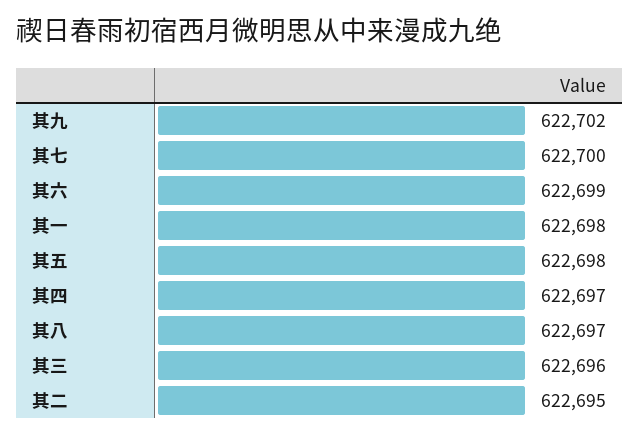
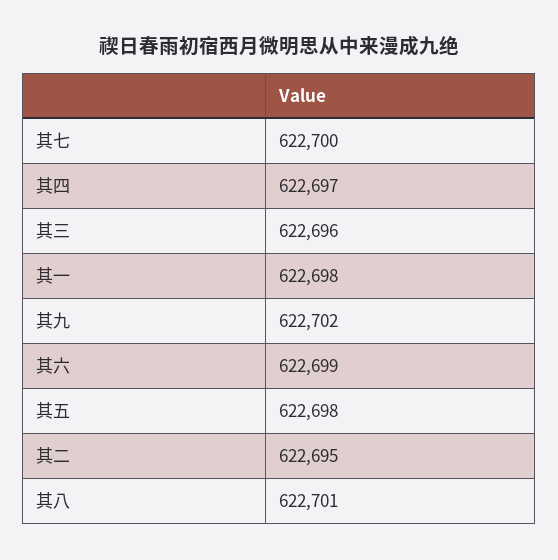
  {
    "其九": 622702,
    "其七": 622700,
    "其六": 622699,
    "其一": 622698,
    "其五": 622698,
    "其四": 622697,
-   "其八": 622697,
+   "其八": 622701,
    "其三": 622696,
    "其二": 622695
  }

